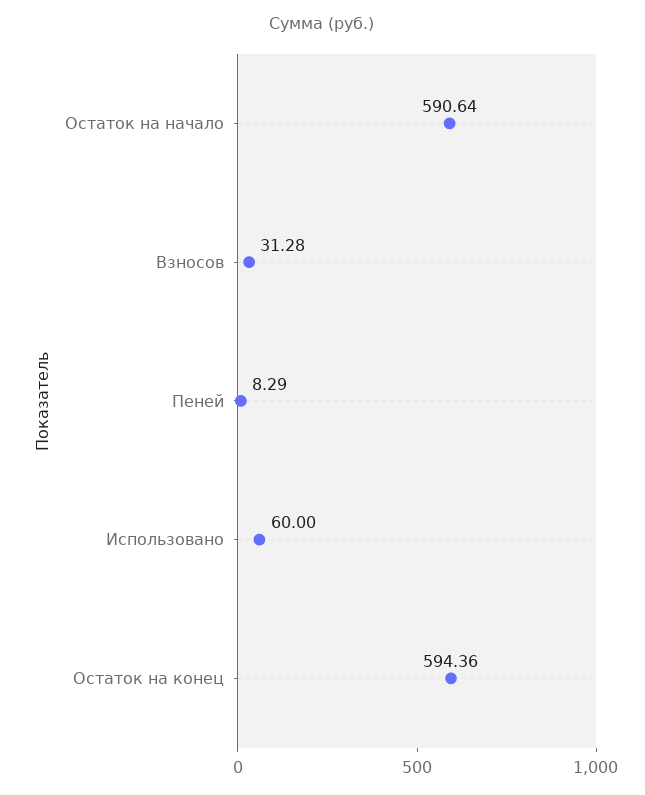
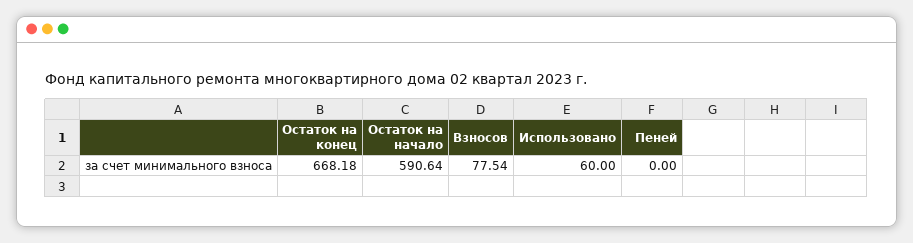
  {
    "Остаток на начало": 590.64,
-   "Взносов": 31.28,
+   "Взносов": 77.54,
-   "Пеней": 8.29,
+   "Пеней": 0,
    "Использовано": 60,
-   "Остаток на конец": 594.36
+   "Остаток на конец": 668.18
  }

